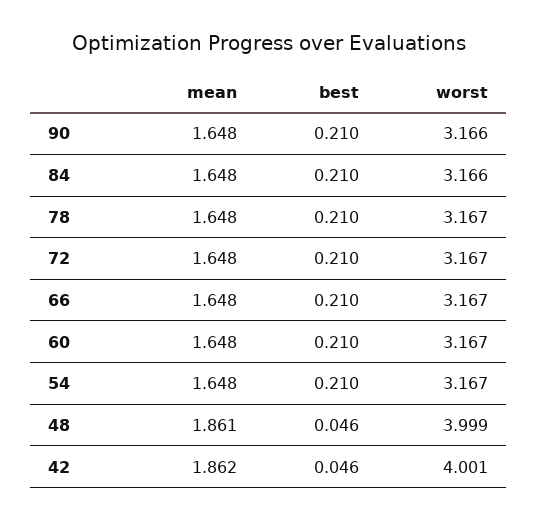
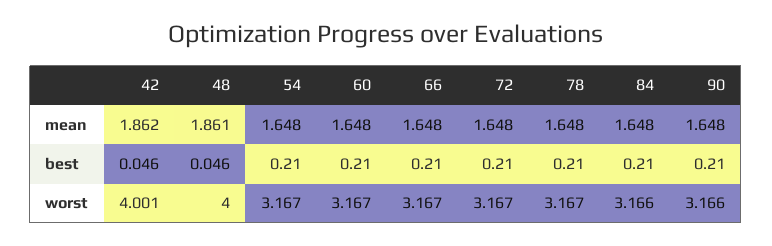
  {
    "mean": {
      "90": 1.648,
      "84": 1.648,
      "78": 1.648,
      "72": 1.648,
      "66": 1.648,
      "60": 1.648,
      "54": 1.648,
      "48": 1.861,
      "42": 1.862
    },
    "best": {
      "90": 0.21,
      "84": 0.21,
      "78": 0.21,
      "72": 0.21,
      "66": 0.21,
      "60": 0.21,
      "54": 0.21,
      "48": 0.046,
      "42": 0.046
    },
    "worst": {
      "90": 3.166,
      "84": 3.166,
      "78": 3.167,
      "72": 3.167,
      "66": 3.167,
      "60": 3.167,
      "54": 3.167,
-     "48": 3.999,
+     "48": 4,
      "42": 4.001
    }
  }

